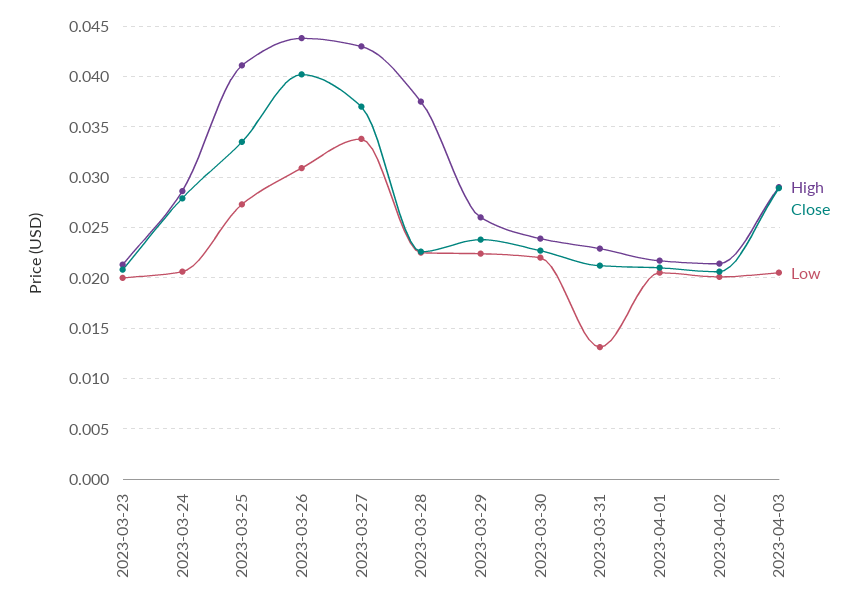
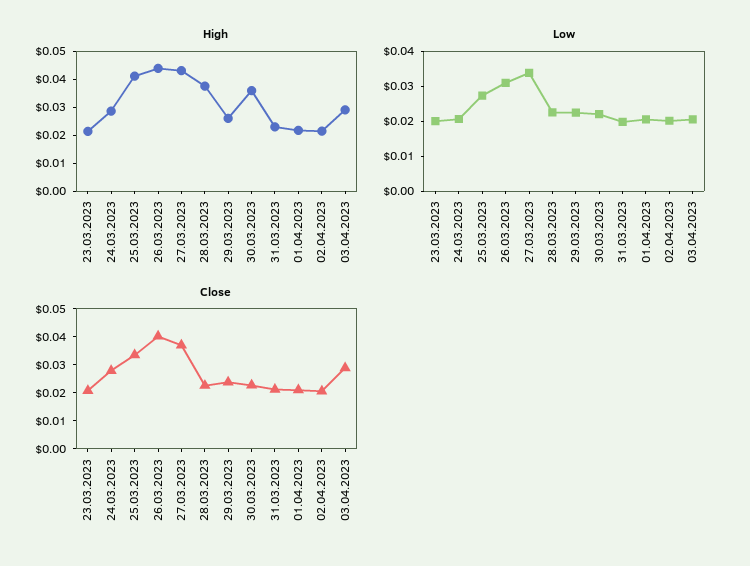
  {
    "High": {
      "2023-03-23": 0.021,
      "2023-03-24": 0.029,
      "2023-03-25": 0.041,
      "2023-03-26": 0.044,
      "2023-03-27": 0.043,
      "2023-03-28": 0.038,
      "2023-03-29": 0.026,
-     "2023-03-30": 0.024,
+     "2023-03-30": 0.035,
      "2023-03-31": 0.023,
      "2023-04-01": 0.022,
      "2023-04-02": 0.021,
      "2023-04-03": 0.029
    },
    "Close": {
      "2023-03-23": 0.021,
      "2023-03-24": 0.028,
      "2023-03-25": 0.034,
      "2023-03-26": 0.04,
      "2023-03-27": 0.037,
      "2023-03-28": 0.023,
      "2023-03-29": 0.024,
      "2023-03-30": 0.023,
      "2023-03-31": 0.021,
      "2023-04-01": 0.021,
      "2023-04-02": 0.021,
      "2023-04-03": 0.029
    },
    "Low": {
      "2023-03-23": 0.02,
      "2023-03-24": 0.021,
      "2023-03-25": 0.027,
      "2023-03-26": 0.031,
      "2023-03-27": 0.034,
      "2023-03-28": 0.023,
      "2023-03-29": 0.022,
      "2023-03-30": 0.022,
-     "2023-03-31": 0.013,
+     "2023-03-31": 0.02,
      "2023-04-01": 0.021,
      "2023-04-02": 0.02,
      "2023-04-03": 0.021
    }
  }

